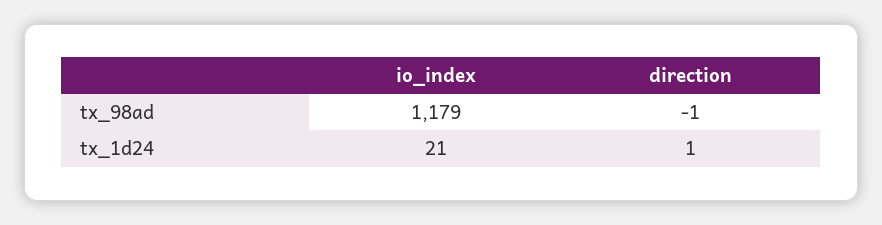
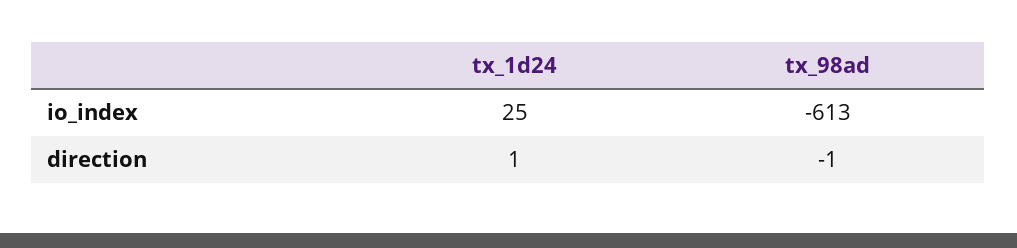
  {
    "io_index": {
-     "tx_98ad": 1179,
+     "tx_98ad": -613,
-     "tx_1d24": 21
+     "tx_1d24": 25
    },
    "direction": {
      "tx_98ad": -1,
      "tx_1d24": 1
    }
  }

